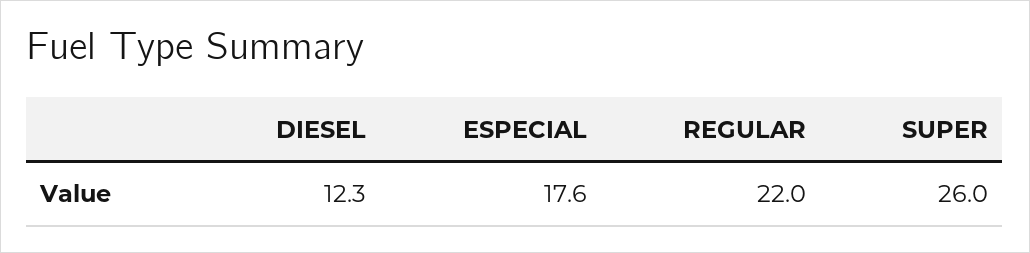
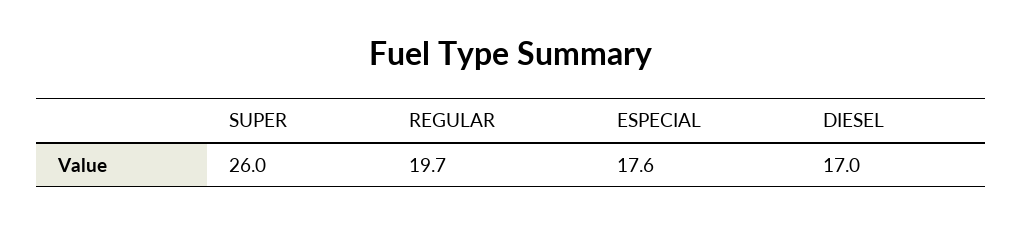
  {
-   "DIESEL": 12.3,
+   "DIESEL": 17,
    "ESPECIAL": 17.6,
-   "REGULAR": 22,
+   "REGULAR": 19.7,
    "SUPER": 26
  }

